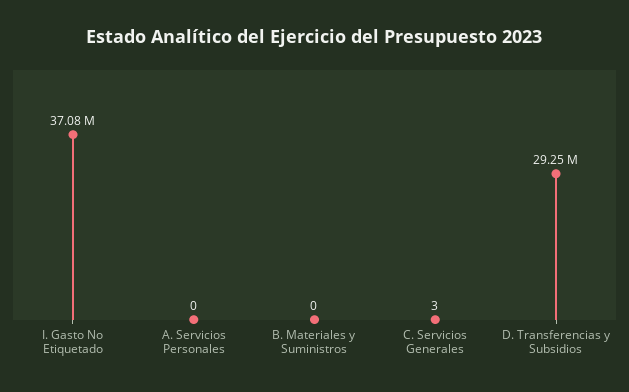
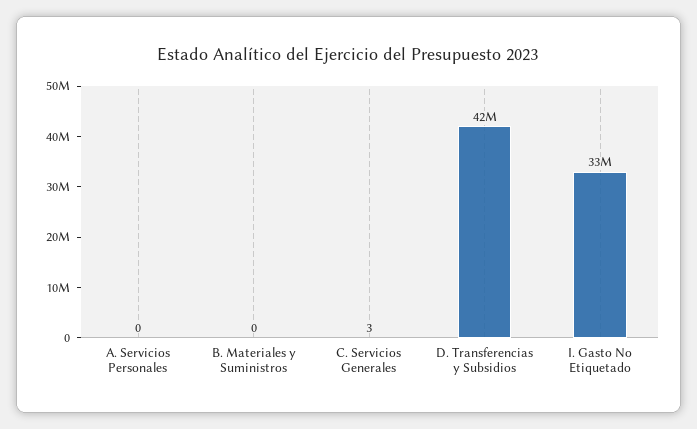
  {
-   "I. Gasto No Etiquetado": 37080000,
+   "I. Gasto No Etiquetado": 33000000,
    "A. Servicios Personales": 0,
    "B. Materiales y Suministros": 0,
    "C. Servicios Generales": 3,
-   "D. Transferencias y Subsidios": 29250000
+   "D. Transferencias y Subsidios": 42000000
  }

